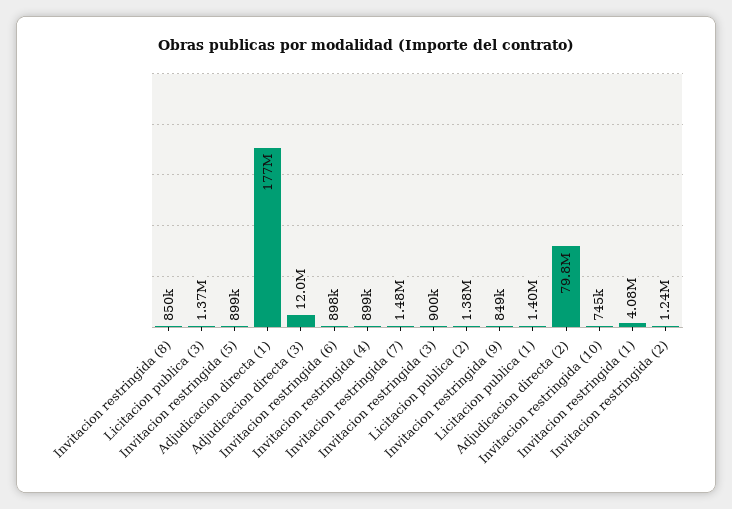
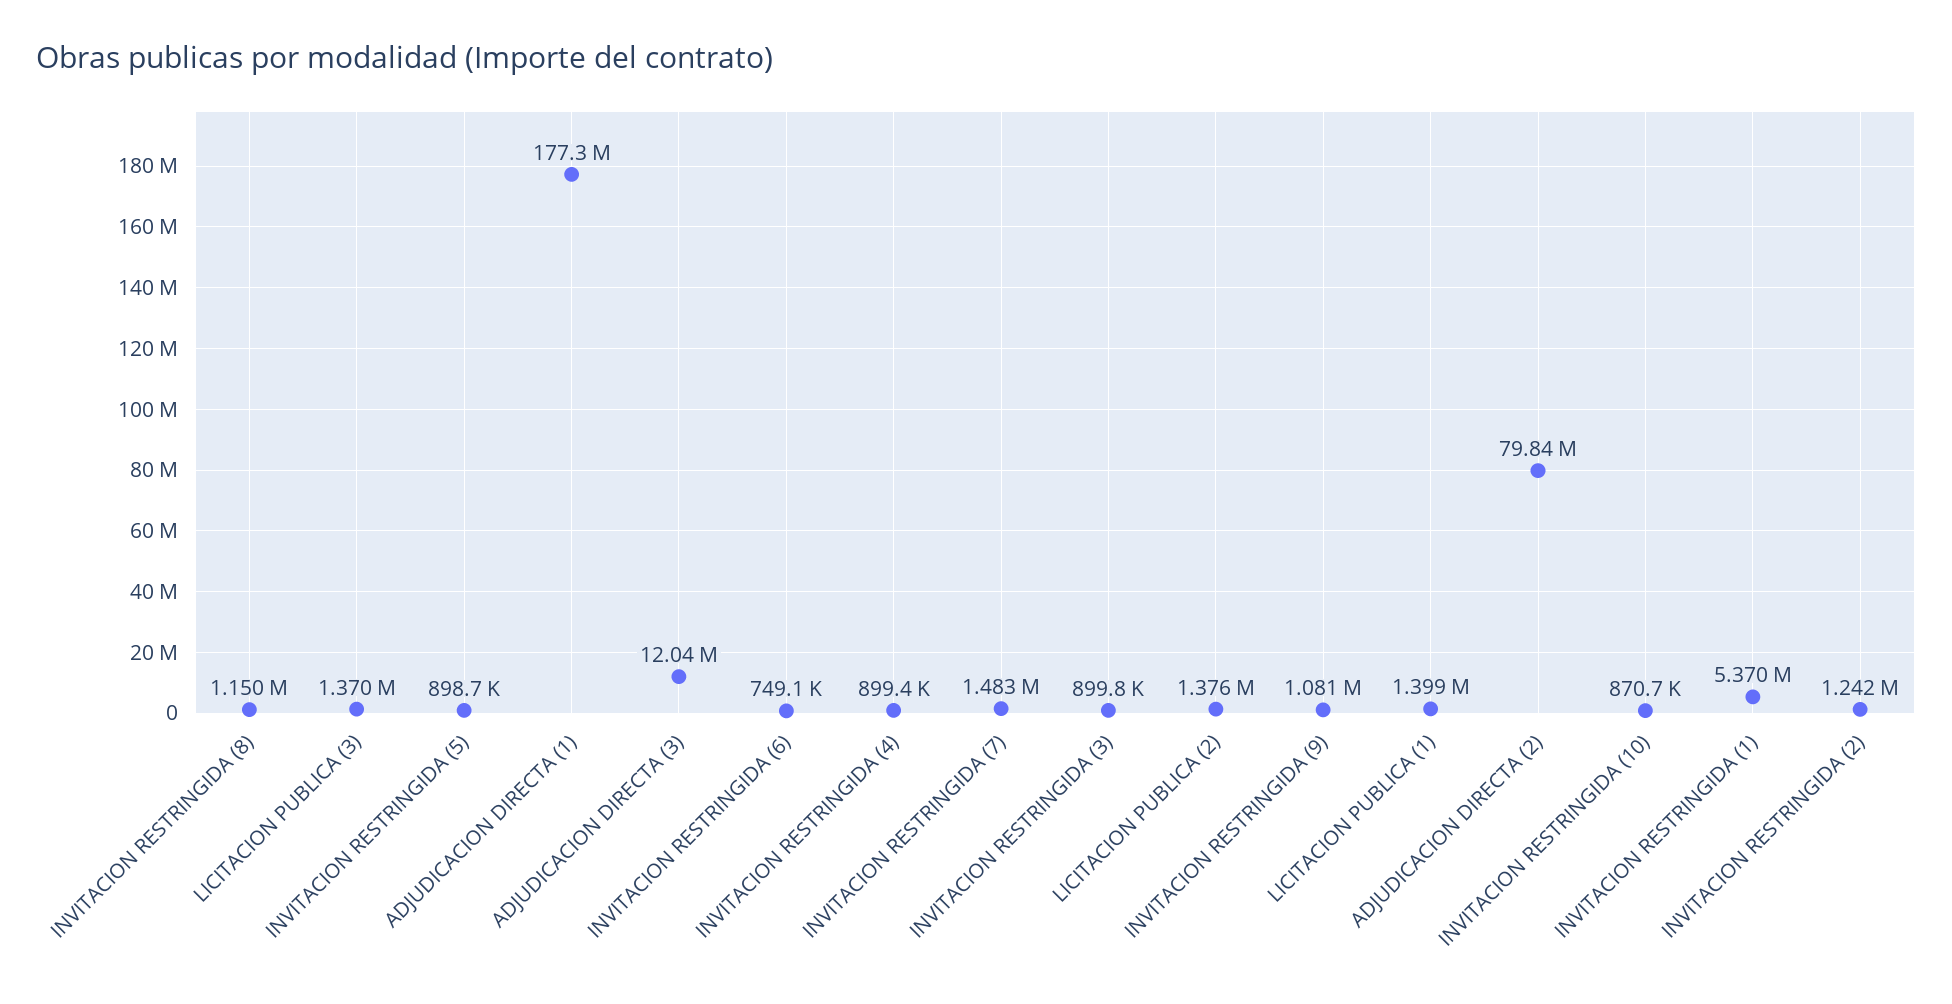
  {
-   "Invitacion restringida (8)": 850000,
+   "Invitacion restringida (8)": 1150000,
    "Licitacion publica (3)": 1370000,
    "Invitacion restringida (5)": 898700,
    "Adjudicacion directa (1)": 177300000,
    "Adjudicacion directa (3)": 12040000,
-   "Invitacion restringida (6)": 898000,
+   "Invitacion restringida (6)": 749100,
    "Invitacion restringida (4)": 899400,
    "Invitacion restringida (7)": 1483000,
    "Invitacion restringida (3)": 899800,
    "Licitacion publica (2)": 1376000,
-   "Invitacion restringida (9)": 849000,
+   "Invitacion restringida (9)": 1081000,
    "Licitacion publica (1)": 1399000,
    "Adjudicacion directa (2)": 79840000,
-   "Invitacion restringida (10)": 745000,
+   "Invitacion restringida (10)": 870700,
-   "Invitacion restringida (1)": 4080000,
+   "Invitacion restringida (1)": 5370000,
    "Invitacion restringida (2)": 1242000
  }

